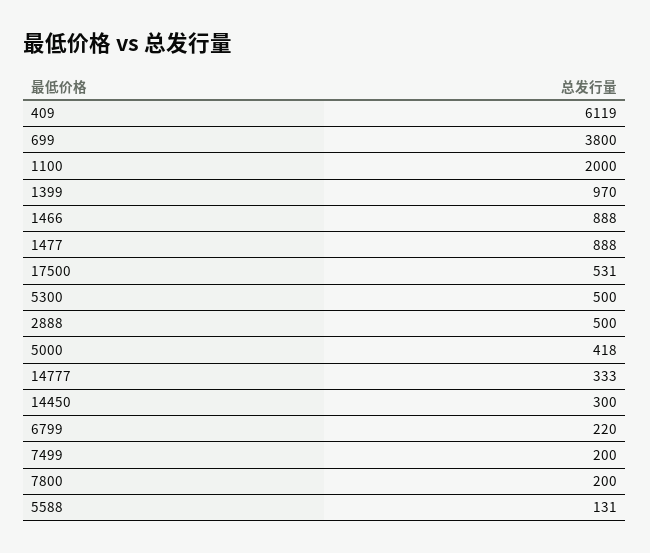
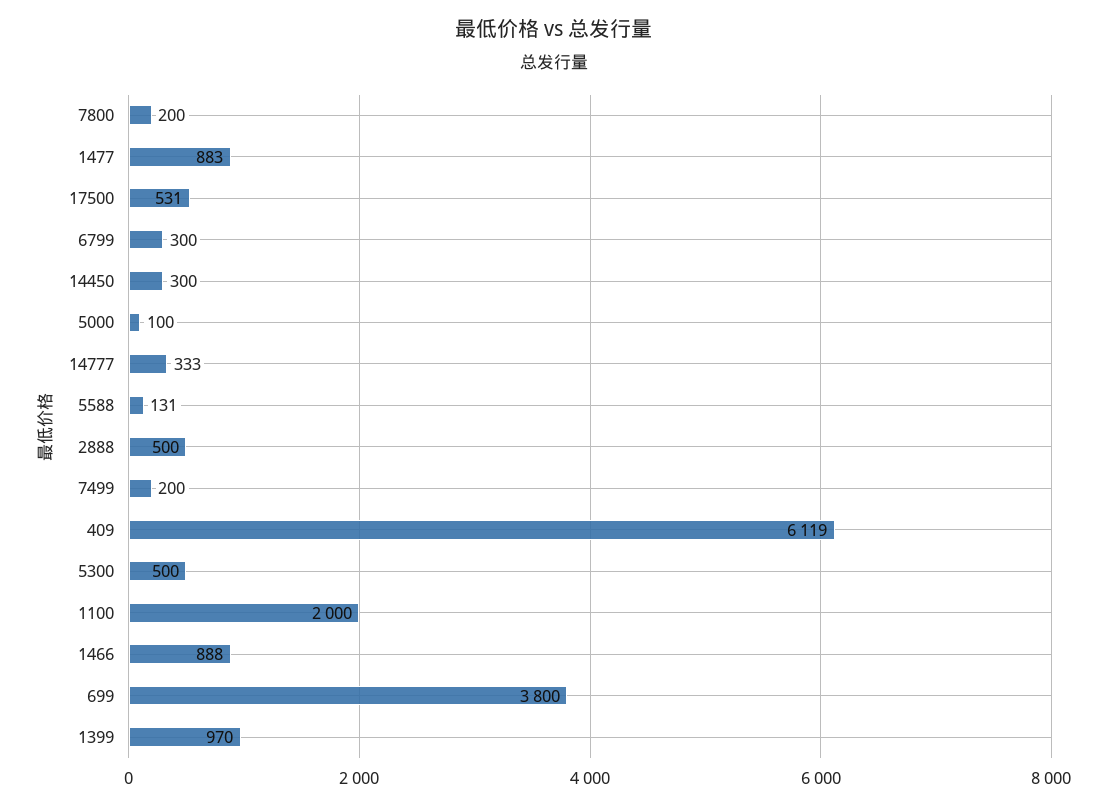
  {
    "409": 6119,
    "699": 3800,
    "1100": 2000,
    "1399": 970,
    "1466": 888,
-   "1477": 888,
+   "1477": 883,
    "17500": 531,
    "5300": 500,
    "2888": 500,
-   "5000": 418,
+   "5000": 100,
    "14777": 333,
    "14450": 300,
-   "6799": 220,
+   "6799": 300,
    "7499": 200,
    "7800": 200,
    "5588": 131
  }

